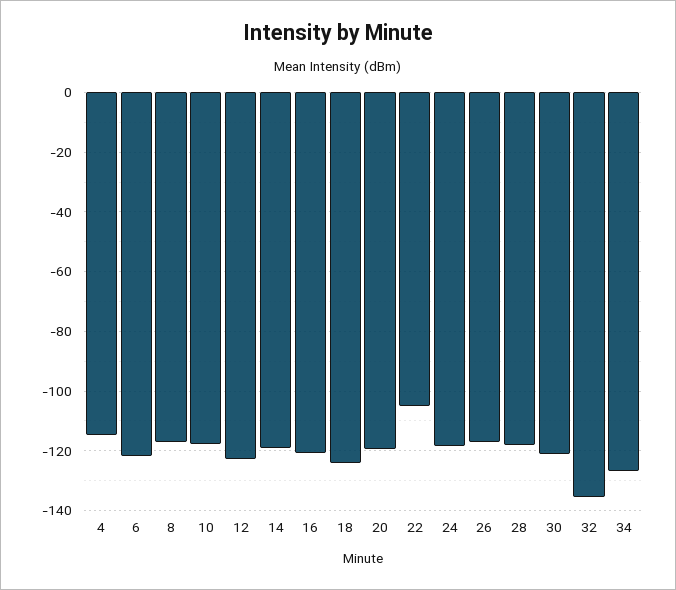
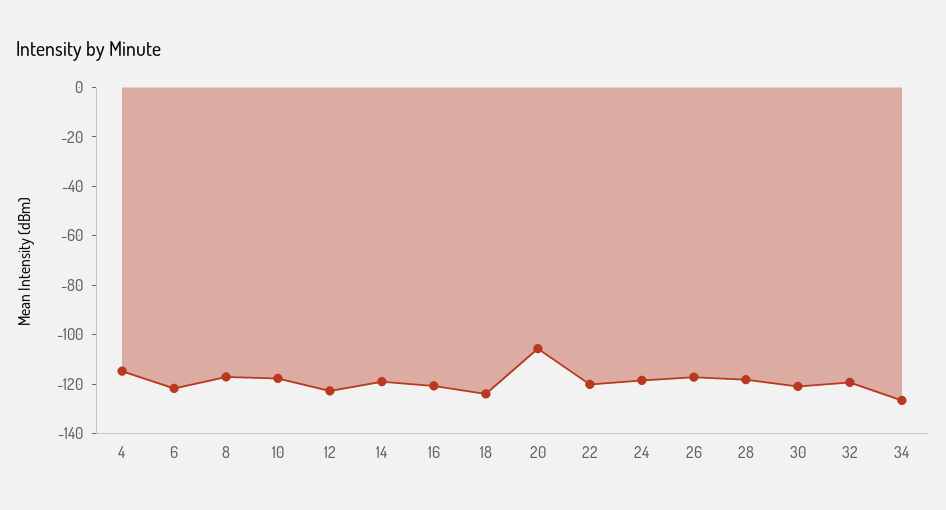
  {
    "4": -115,
    "6": -122.5,
    "8": -117.5,
    "10": -117.5,
    "12": -122.5,
    "14": -120,
    "16": -120,
    "18": -125,
-   "20": -120,
+   "20": -105,
-   "22": -105,
+   "22": -120,
    "24": -117.5,
    "26": -117.5,
    "28": -117.5,
    "30": -120,
-   "32": -135,
+   "32": -120,
    "34": -127.5
  }

